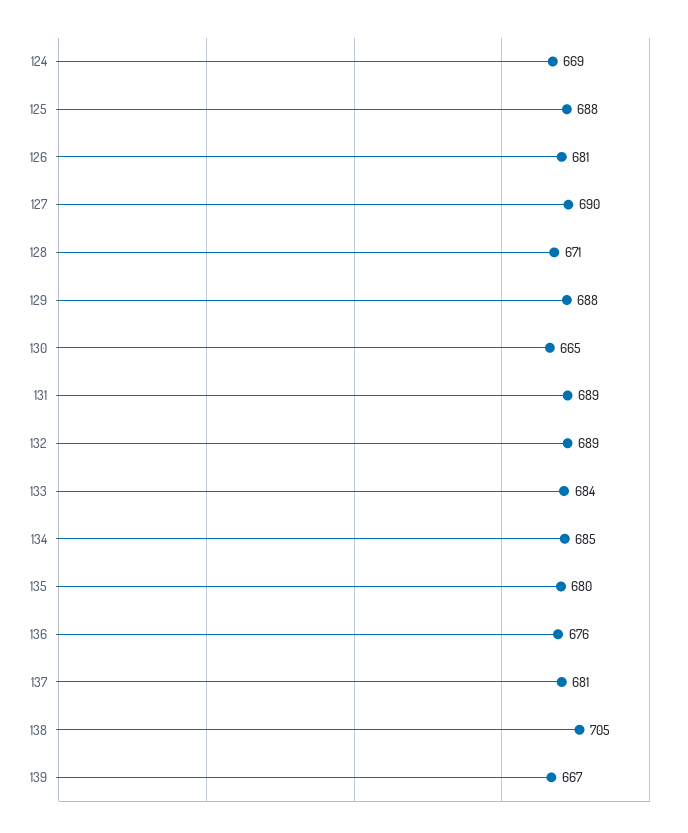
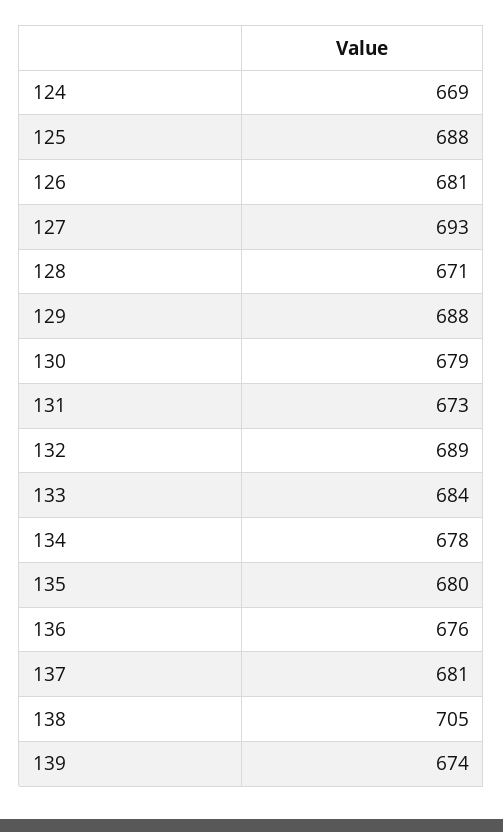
  {
    "124": 669,
    "125": 688,
    "126": 681,
-   "127": 690,
+   "127": 693,
    "128": 671,
    "129": 688,
-   "130": 665,
+   "130": 679,
-   "131": 689,
+   "131": 673,
    "132": 689,
    "133": 684,
-   "134": 685,
+   "134": 678,
    "135": 680,
    "136": 676,
    "137": 681,
    "138": 705,
-   "139": 667
+   "139": 674
  }

